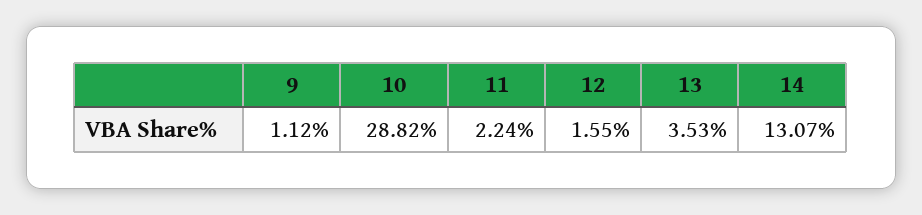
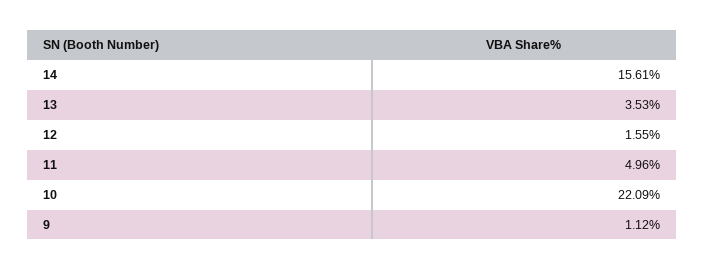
  {
    "9": 1.12,
-   "10": 28.82,
+   "10": 22.09,
-   "11": 2.24,
+   "11": 4.96,
    "12": 1.55,
    "13": 3.53,
-   "14": 13.07
+   "14": 15.61
  }

